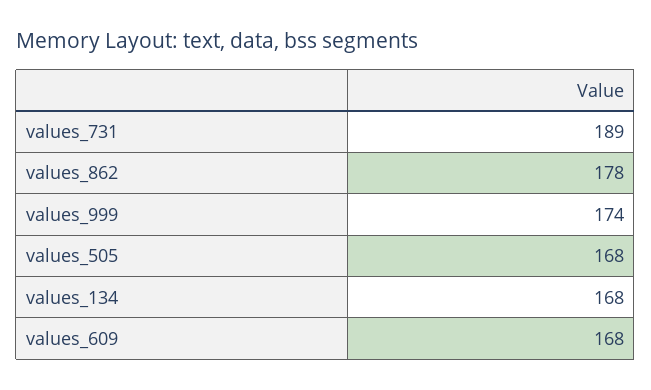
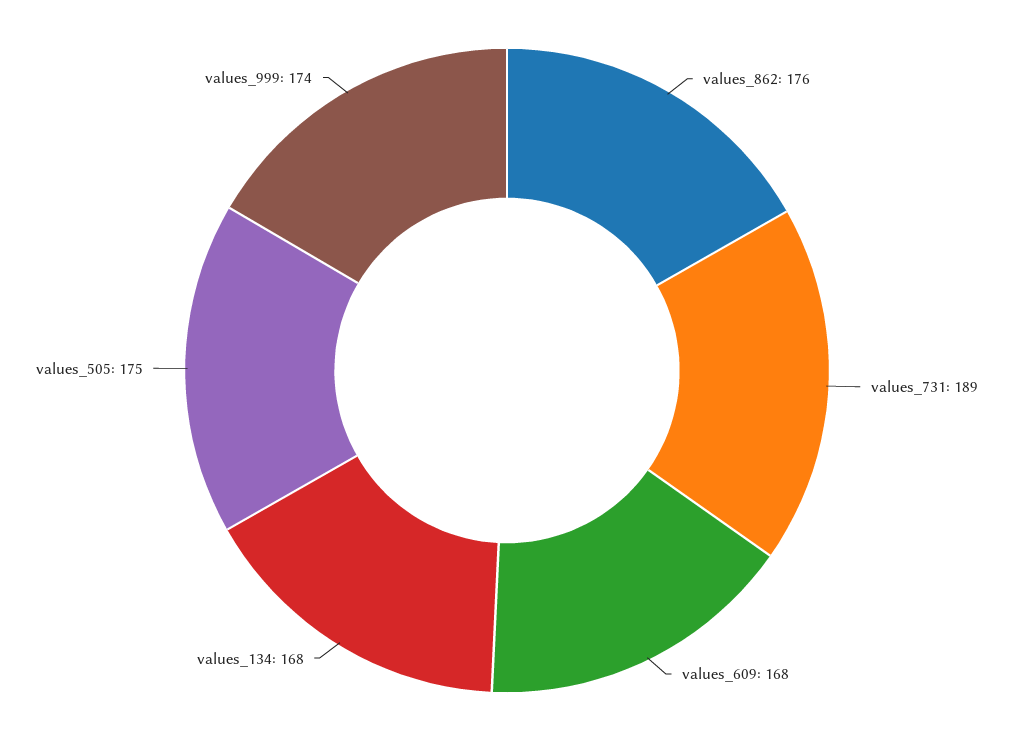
  {
    "values_731": 189,
-   "values_862": 178,
+   "values_862": 176,
    "values_999": 174,
-   "values_505": 168,
+   "values_505": 175,
    "values_134": 168,
    "values_609": 168
  }

